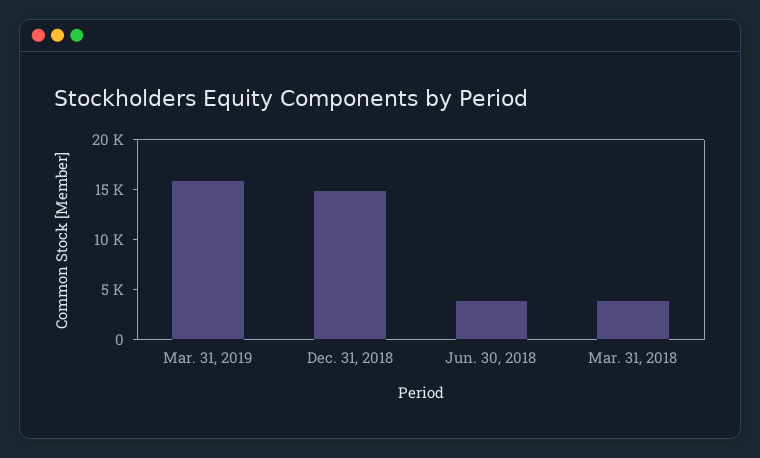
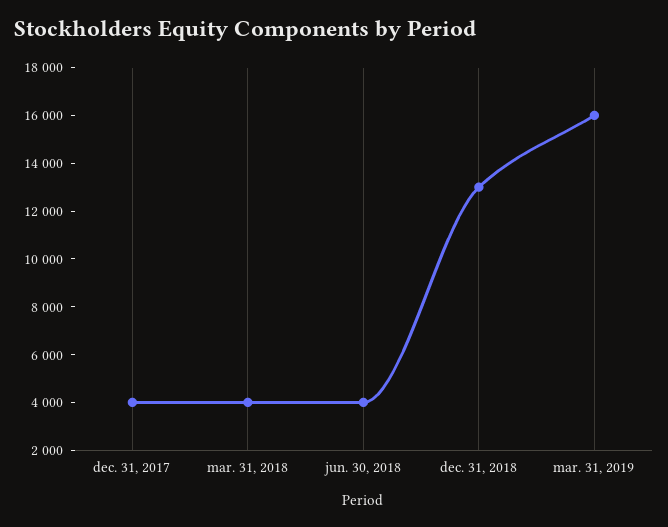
  {
    "Mar. 31, 2019": 16000,
-   "Dec. 31, 2018": 15000,
+   "Dec. 31, 2018": 13000,
    "Jun. 30, 2018": 4000,
-   "Mar. 31, 2018": 4000
+   "Mar. 31, 2018": 4000,
+   "dec. 31, 2017": 4000
  }

